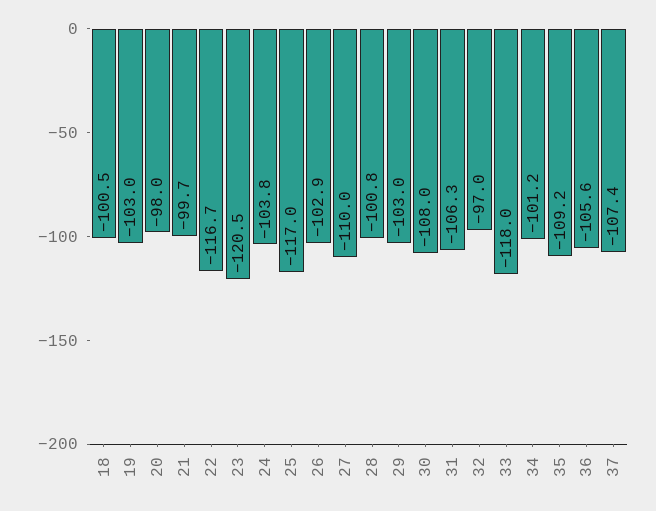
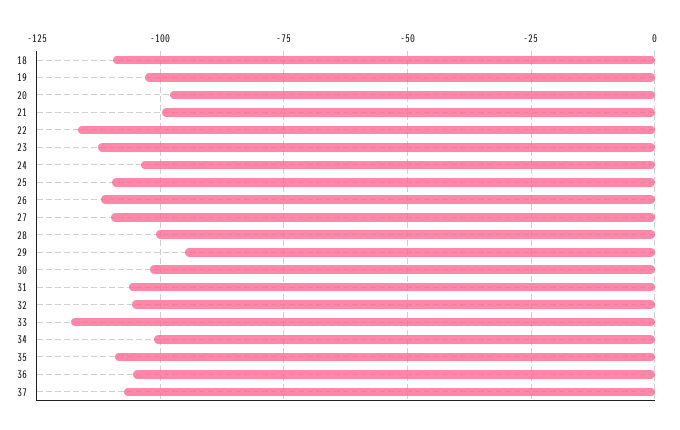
  {
-   "18": -100.5,
+   "18": -110,
    "19": -103,
    "20": -98,
    "21": -99.7,
    "22": -116.7,
-   "23": -120.5,
+   "23": -112.5,
    "24": -103.8,
-   "25": -117,
+   "25": -110,
-   "26": -102.9,
+   "26": -112.5,
    "27": -110,
    "28": -100.8,
-   "29": -103,
+   "29": -95,
-   "30": -108,
+   "30": -102.5,
    "31": -106.3,
-   "32": -97,
+   "32": -105,
    "33": -118,
    "34": -101.2,
    "35": -109.2,
    "36": -105.6,
    "37": -107.4
  }

